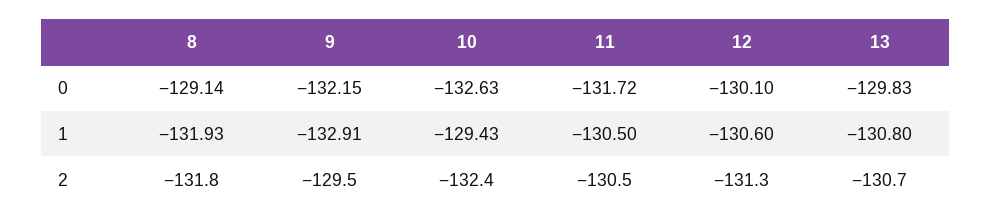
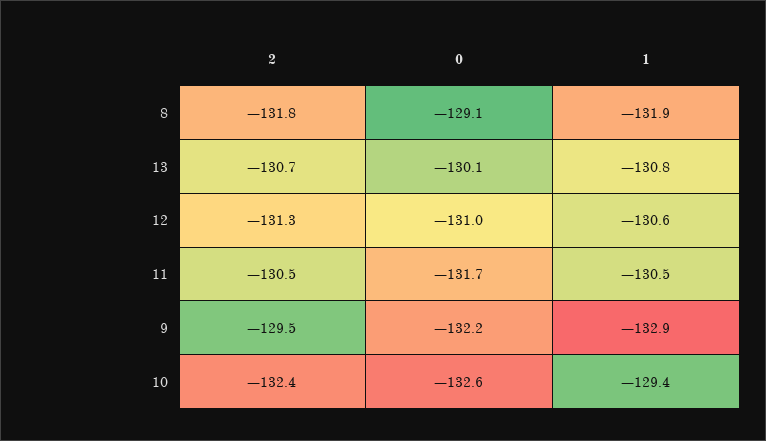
  {
    "8": {
      "0": -129.14,
      "1": -131.93,
      "2": -131.8
    },
    "9": {
      "0": -132.15,
      "1": -132.91,
      "2": -129.5
    },
    "10": {
      "0": -132.63,
      "1": -129.43,
      "2": -132.4
    },
    "11": {
      "0": -131.72,
      "1": -130.5,
      "2": -130.5
    },
    "12": {
-     "0": -130.1,
+     "0": -131,
      "1": -130.6,
      "2": -131.3
    },
    "13": {
-     "0": -129.83,
+     "0": -130.1,
      "1": -130.8,
      "2": -130.7
    }
  }

